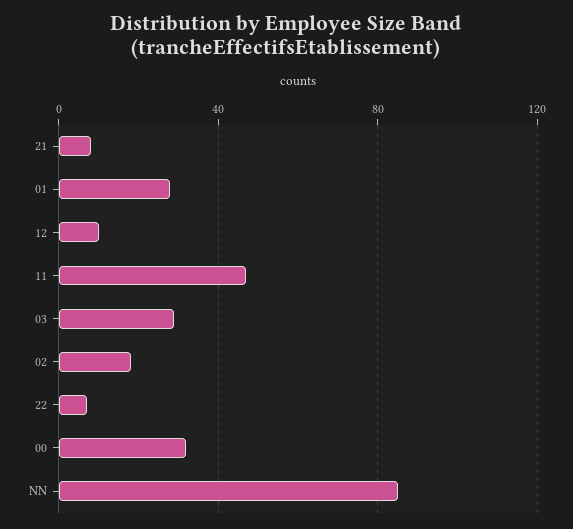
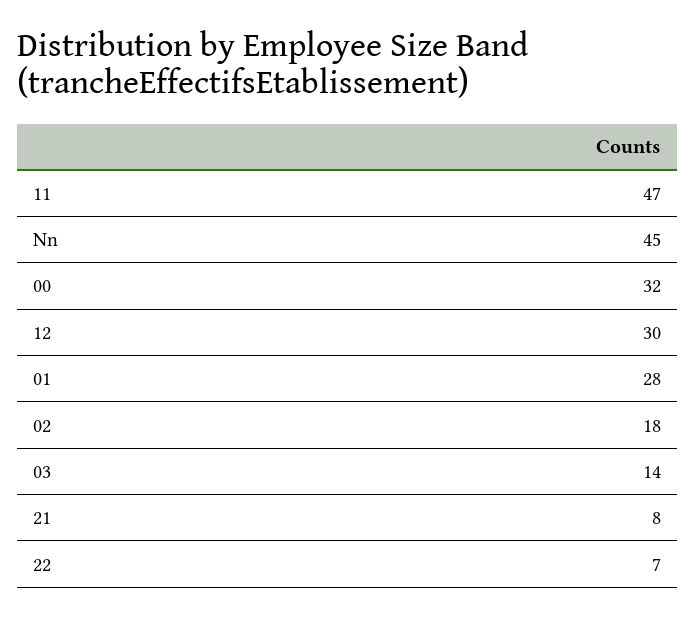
  {
    "21": 8,
    "01": 28,
-   "12": 10,
+   "12": 30,
    "11": 47,
-   "03": 30,
+   "03": 14,
    "02": 18,
    "22": 7,
    "00": 32,
-   "NN": 85
+   "NN": 45
  }

